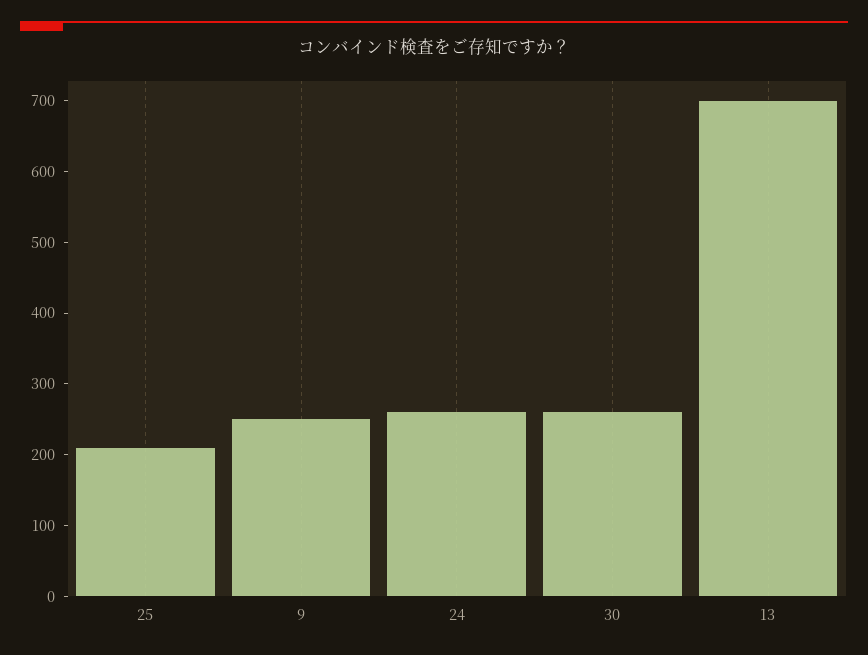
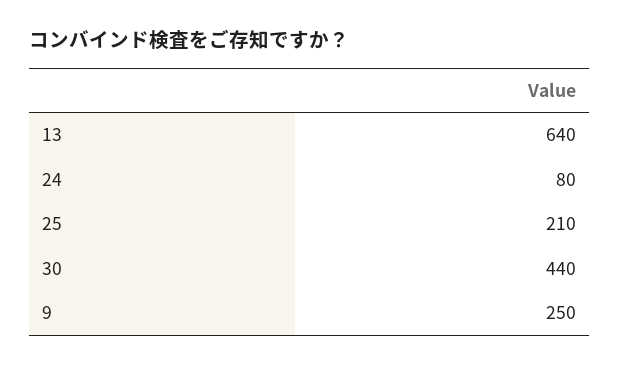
  {
    "25": 210,
    "9": 250,
-   "24": 260,
+   "24": 80,
-   "30": 260,
+   "30": 440,
-   "13": 700
+   "13": 640
  }

